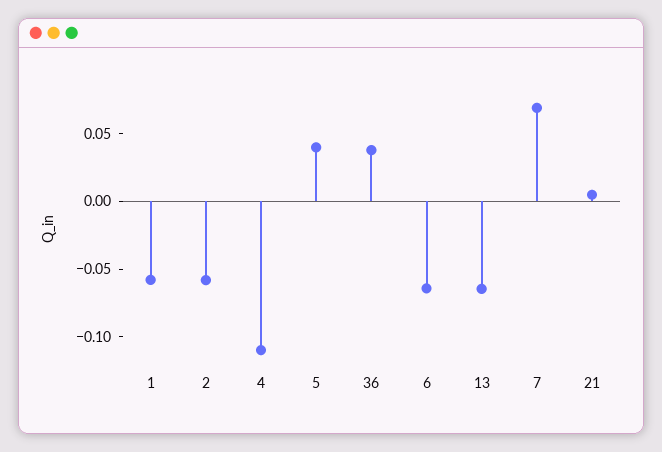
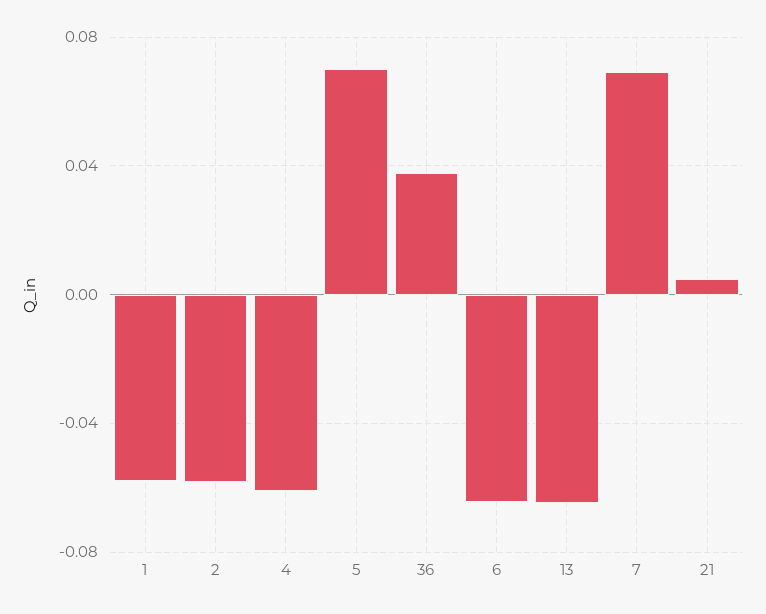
  {
    "1": -0.06,
    "2": -0.06,
-   "4": -0.11,
+   "4": -0.06,
-   "5": 0.04,
+   "5": 0.07,
    "36": 0.04,
    "6": -0.065,
    "13": -0.065,
    "7": 0.07,
    "21": 0.005
  }

